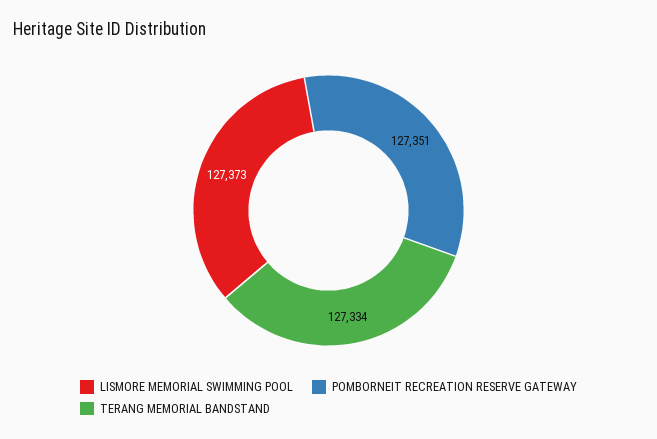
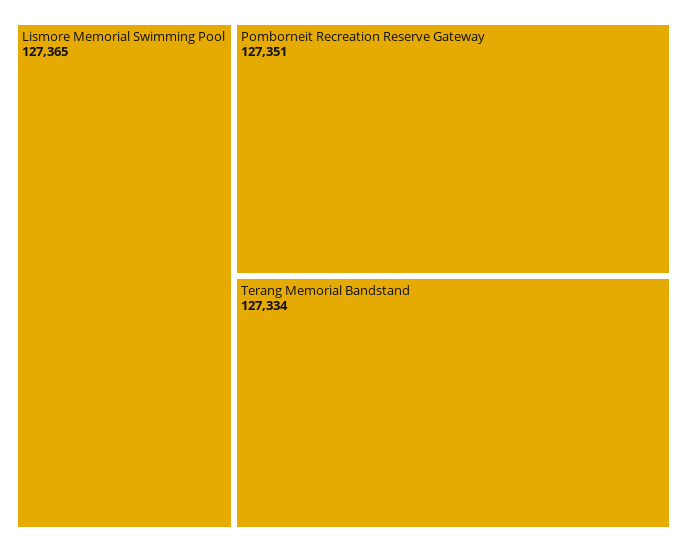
  {
-   "LISMORE MEMORIAL SWIMMING POOL": 127373,
+   "LISMORE MEMORIAL SWIMMING POOL": 127365,
    "POMBORNEIT RECREATION RESERVE GATEWAY": 127351,
    "TERANG MEMORIAL BANDSTAND": 127334
  }

